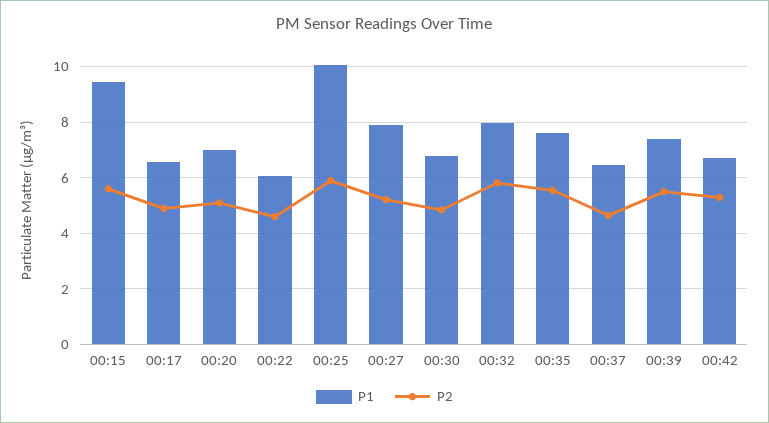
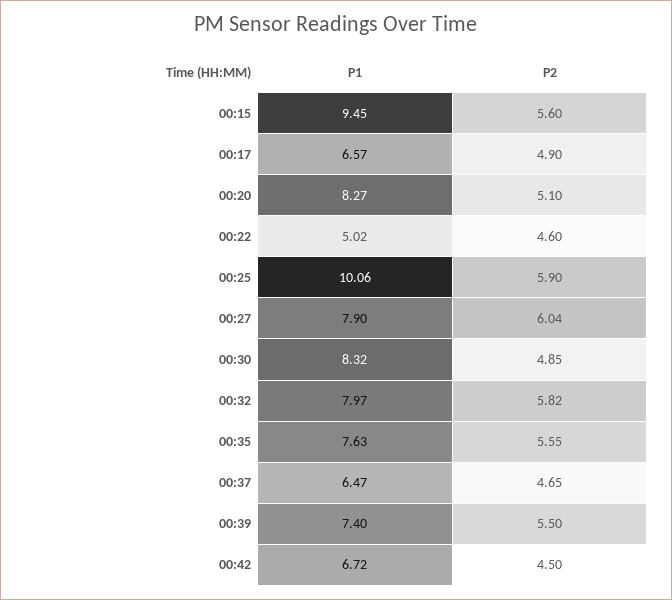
  {
    "P1": {
      "00:15": 9.45,
      "00:17": 6.57,
-     "00:20": 7,
+     "00:20": 8.27,
-     "00:22": 6,
+     "00:22": 5.02,
      "00:25": 10.06,
      "00:27": 7.9,
-     "00:30": 6.75,
+     "00:30": 8.32,
      "00:32": 7.97,
      "00:35": 7.63,
      "00:37": 6.47,
      "00:39": 7.4,
      "00:42": 6.72
    },
    "P2": {
      "00:15": 5.6,
      "00:17": 4.9,
      "00:20": 5.1,
      "00:22": 4.6,
      "00:25": 5.9,
-     "00:27": 5.25,
+     "00:27": 6.04,
      "00:30": 4.85,
      "00:32": 5.82,
      "00:35": 5.55,
      "00:37": 4.65,
      "00:39": 5.5,
-     "00:42": 5.25
+     "00:42": 4.5
    }
  }

